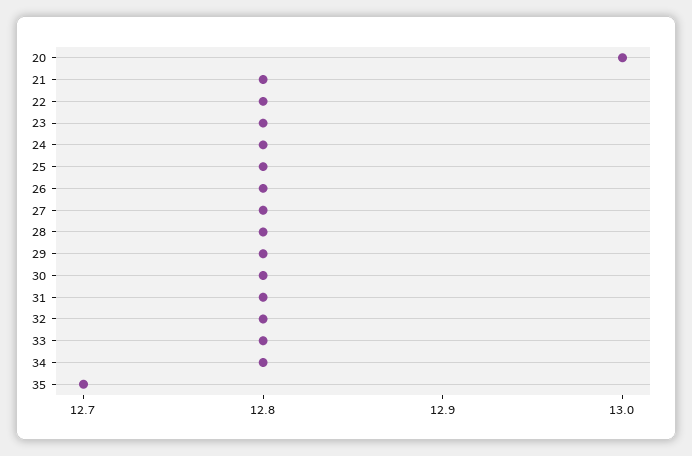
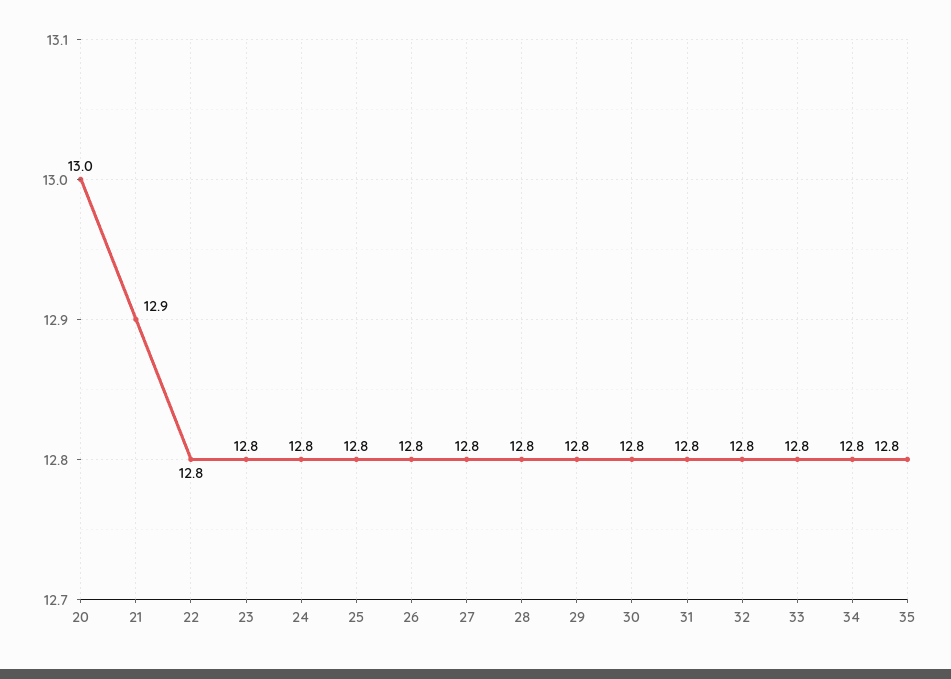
  {
    "20": 13,
-   "21": 12.8,
+   "21": 12.9,
    "22": 12.8,
    "23": 12.8,
    "24": 12.8,
    "25": 12.8,
    "26": 12.8,
    "27": 12.8,
    "28": 12.8,
    "29": 12.8,
    "30": 12.8,
    "31": 12.8,
    "32": 12.8,
    "33": 12.8,
    "34": 12.8,
-   "35": 12.7
+   "35": 12.8
  }

